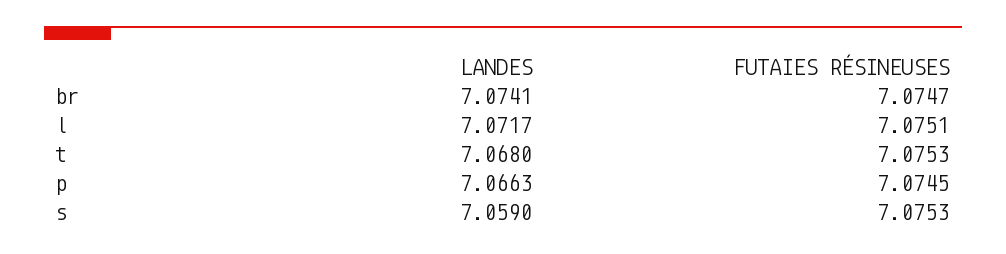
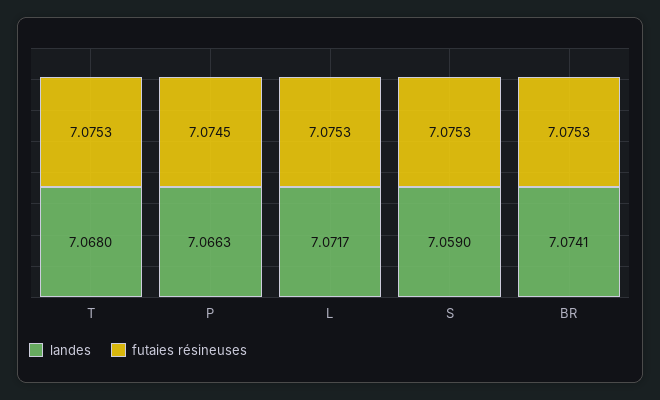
  {
    "LANDES": {
      "br": 7.0741,
      "l": 7.0717,
      "t": 7.068,
      "p": 7.0663,
      "s": 7.059
    },
    "FUTAIES RÉSINEUSES": {
-     "br": 7.0747,
+     "br": 7.0753,
-     "l": 7.0751,
+     "l": 7.0753,
      "t": 7.0753,
      "p": 7.0745,
      "s": 7.0753
    }
  }

